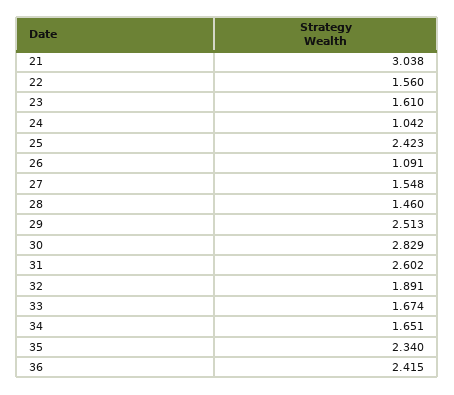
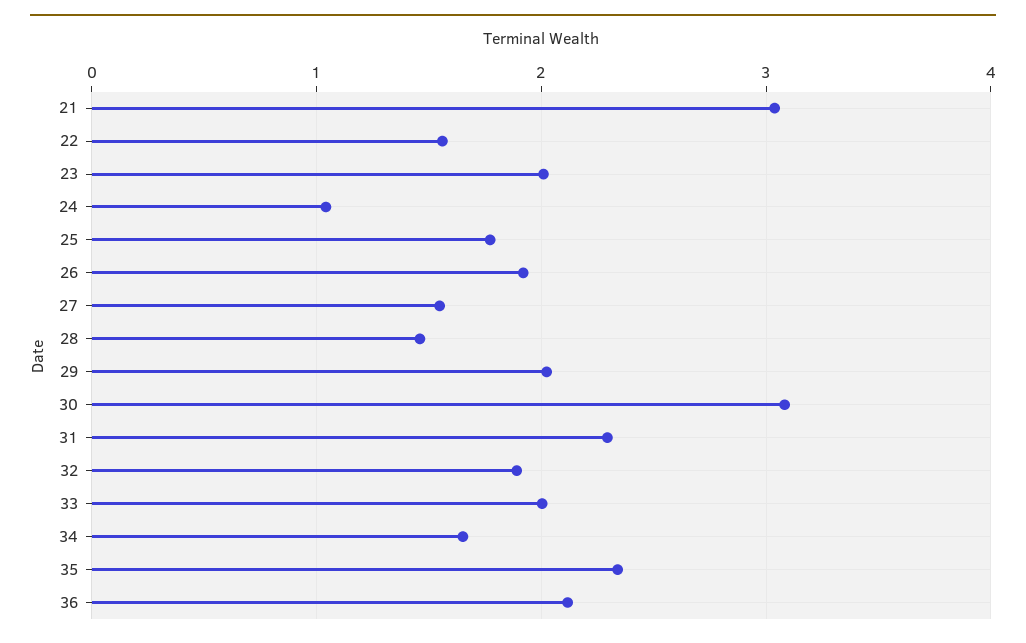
  {
    "21": 3.038,
    "22": 1.56,
-   "23": 1.61,
+   "23": 2,
    "24": 1.042,
-   "25": 2.423,
+   "25": 1.8,
-   "26": 1.091,
+   "26": 1.9,
    "27": 1.548,
    "28": 1.46,
-   "29": 2.513,
+   "29": 2,
-   "30": 2.829,
+   "30": 3.1,
-   "31": 2.602,
+   "31": 2.3,
    "32": 1.891,
-   "33": 1.674,
+   "33": 2,
    "34": 1.651,
    "35": 2.34,
-   "36": 2.415
+   "36": 2.1
  }

